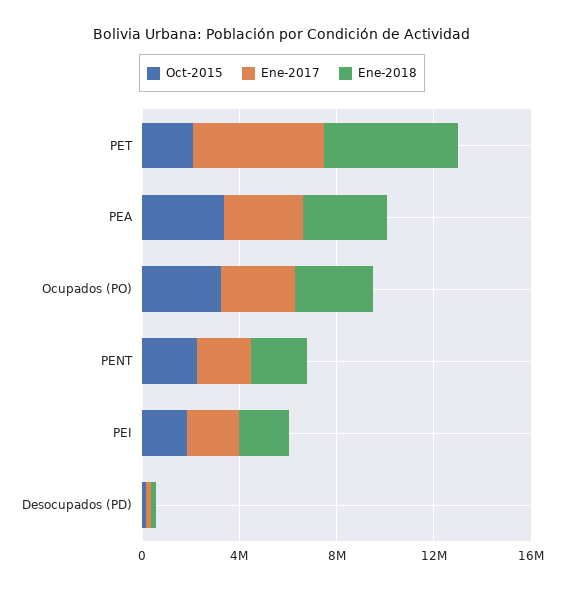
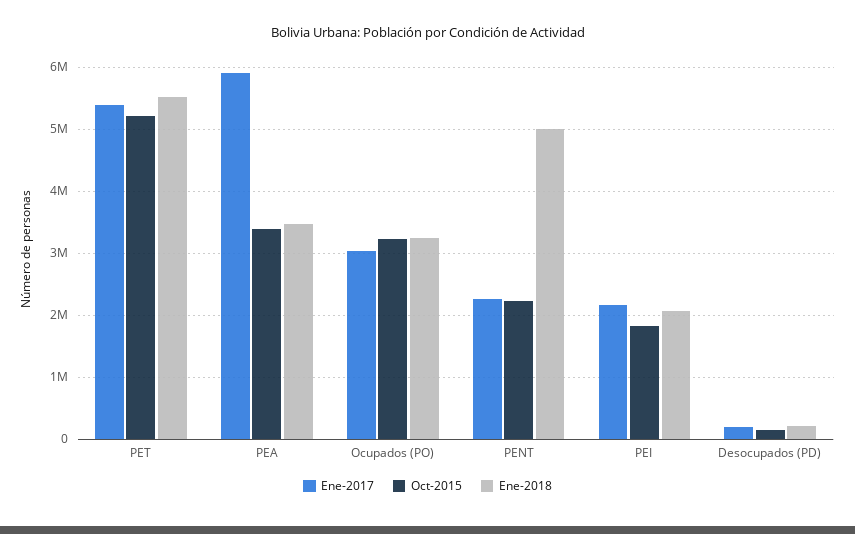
  {
    "Oct-2015": {
-     "PET": 2000000,
+     "PET": 5200000,
      "PEA": 3400000,
      "Ocupados (PO)": 3200000,
      "PENT": 2200000,
      "PEI": 1800000,
      "Desocupados (PD)": 200000
    },
    "Ene-2017": {
      "PET": 5400000,
-     "PEA": 3000000,
+     "PEA": 5900000,
      "Ocupados (PO)": 3000000,
      "PENT": 2300000,
      "PEI": 2200000,
      "Desocupados (PD)": 200000
    },
    "Ene-2018": {
      "PET": 5500000,
      "PEA": 3500000,
      "Ocupados (PO)": 3200000,
-     "PENT": 2000000,
+     "PENT": 5000000,
      "PEI": 2100000,
      "Desocupados (PD)": 200000
    }
  }

